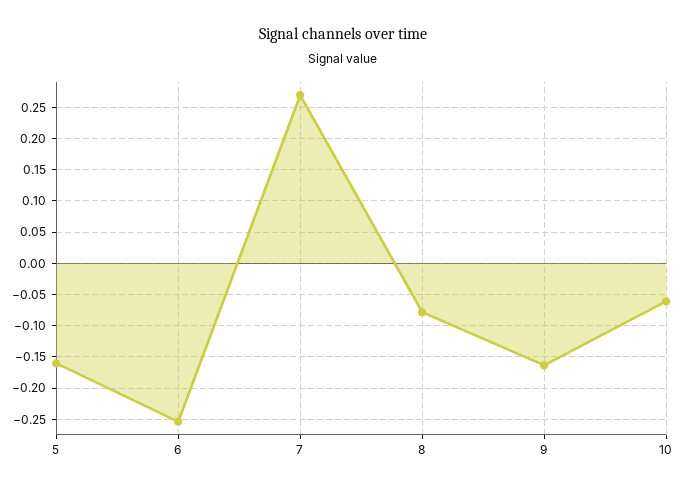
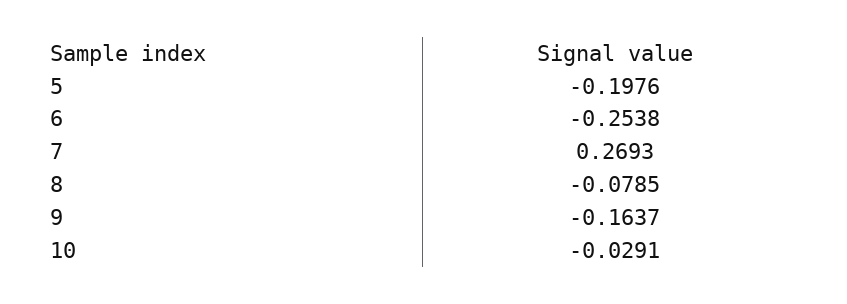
  {
-   "5": -0.16,
+   "5": -0.1976,
    "6": -0.2538,
    "7": 0.2693,
    "8": -0.0785,
    "9": -0.1637,
-   "10": -0.06
+   "10": -0.0291
  }

